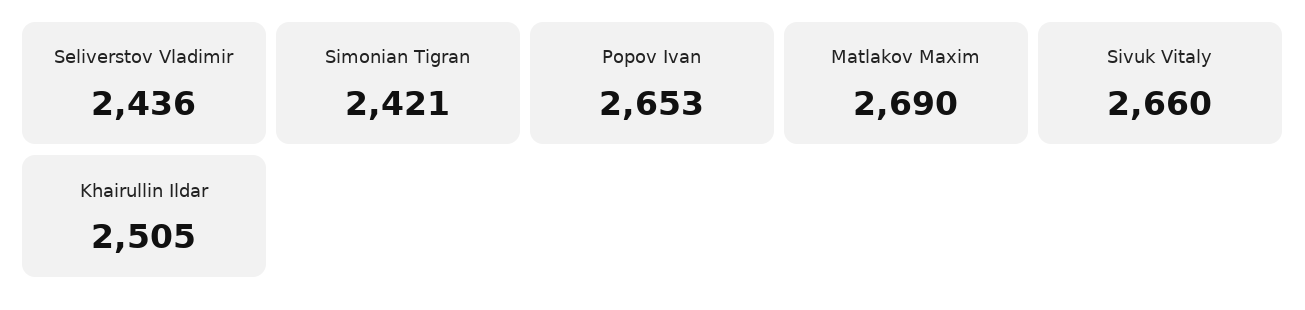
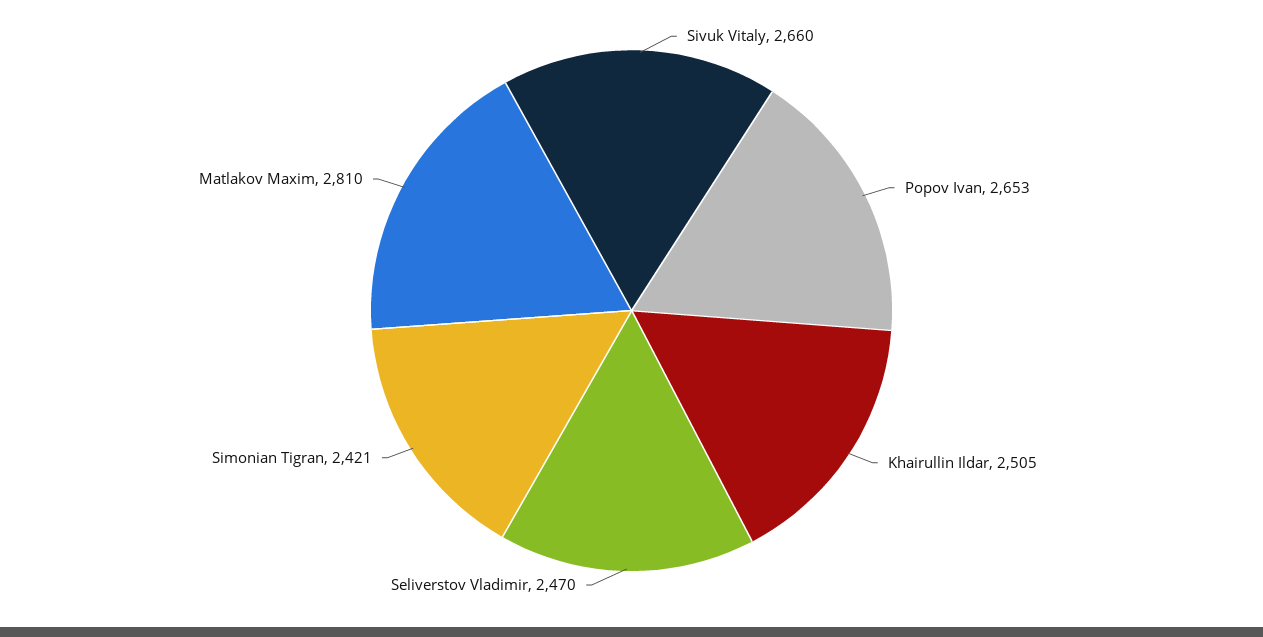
  {
-   "Seliverstov Vladimir": 2436,
+   "Seliverstov Vladimir": 2470,
    "Simonian Tigran": 2421,
    "Popov Ivan": 2653,
-   "Matlakov Maxim": 2690,
+   "Matlakov Maxim": 2810,
    "Sivuk Vitaly": 2660,
    "Khairullin Ildar": 2505
  }

